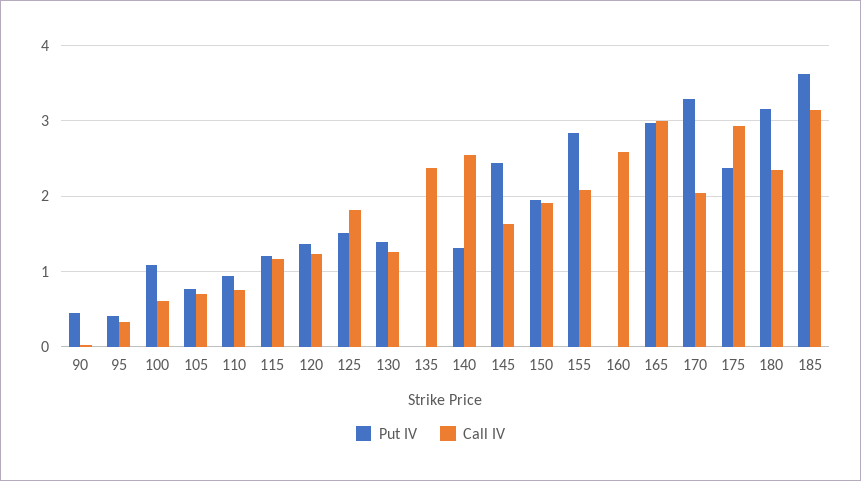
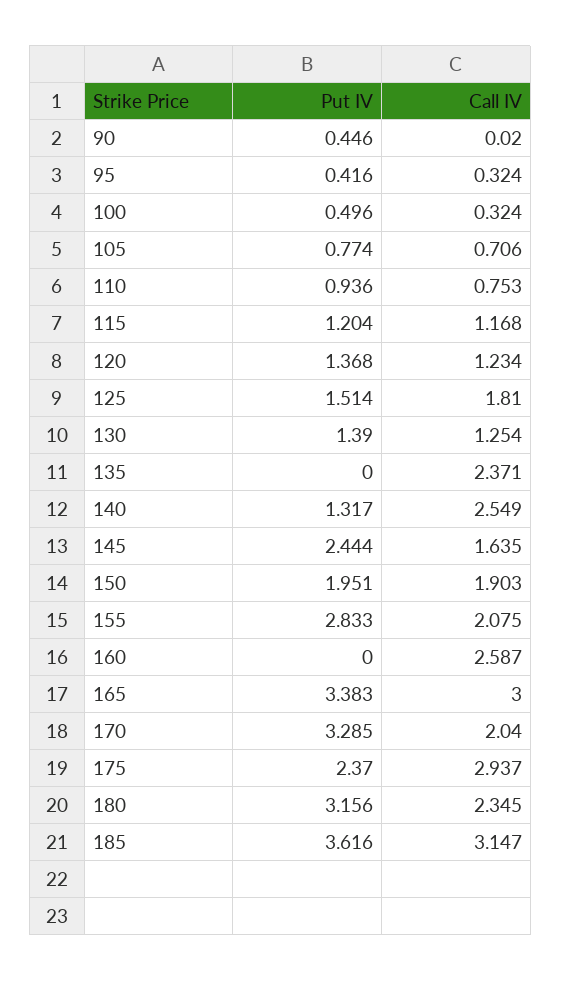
  {
    "Put IV": {
      "90": 0.446,
      "95": 0.416,
-     "100": 1.1,
+     "100": 0.496,
      "105": 0.774,
      "110": 0.936,
      "115": 1.204,
      "120": 1.368,
      "125": 1.514,
      "130": 1.39,
      "135": 0,
      "140": 1.317,
      "145": 2.444,
      "150": 1.951,
      "155": 2.833,
      "160": 0,
-     "165": 3,
+     "165": 3.383,
      "170": 3.285,
      "175": 2.37,
      "180": 3.156,
      "185": 3.616
    },
    "Call IV": {
      "90": 0.02,
      "95": 0.324,
-     "100": 0.6,
+     "100": 0.324,
      "105": 0.706,
      "110": 0.753,
      "115": 1.168,
      "120": 1.234,
      "125": 1.81,
      "130": 1.254,
      "135": 2.371,
      "140": 2.549,
      "145": 1.635,
      "150": 1.903,
      "155": 2.075,
      "160": 2.587,
      "165": 3,
      "170": 2.04,
      "175": 2.937,
      "180": 2.345,
      "185": 3.147
    }
  }

